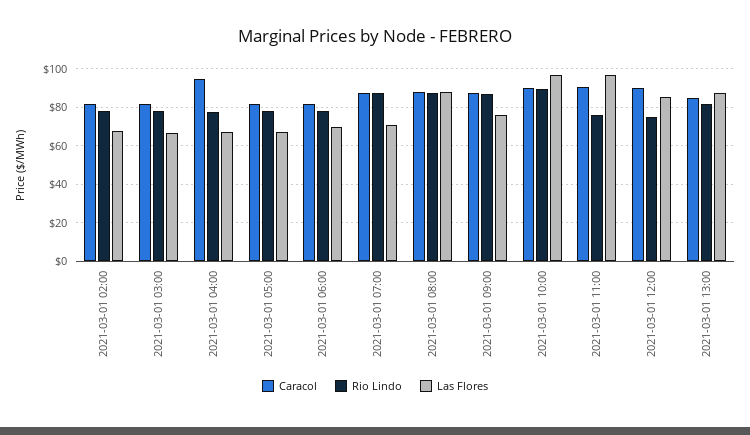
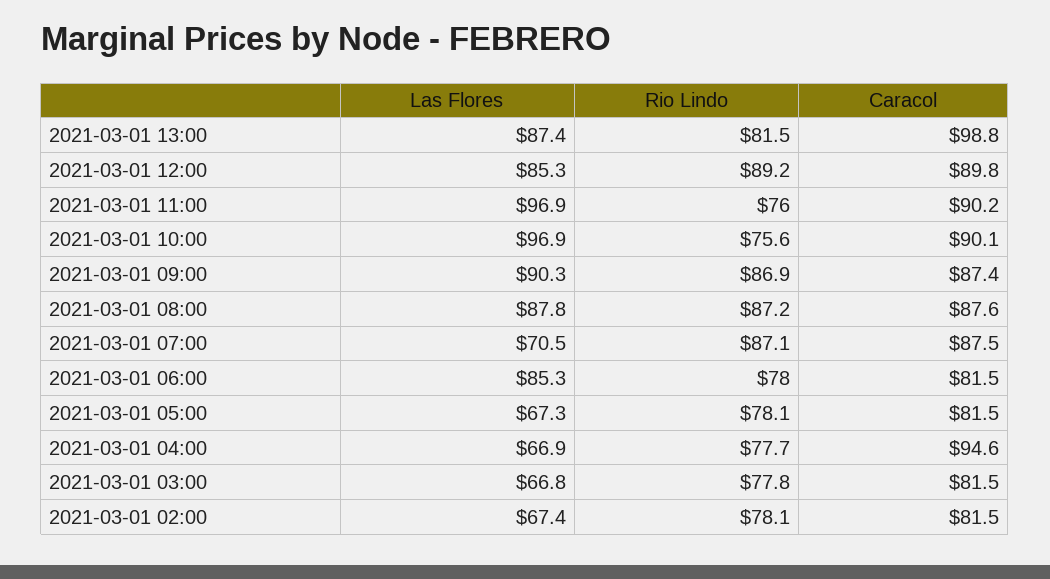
  {
    "Caracol": {
      "2021-03-01 02:00": 81.5,
      "2021-03-01 03:00": 81.5,
      "2021-03-01 04:00": 94.6,
      "2021-03-01 05:00": 81.5,
      "2021-03-01 06:00": 81.5,
      "2021-03-01 07:00": 87.5,
      "2021-03-01 08:00": 87.6,
      "2021-03-01 09:00": 87.4,
      "2021-03-01 10:00": 90.1,
      "2021-03-01 11:00": 90.2,
      "2021-03-01 12:00": 89.8,
-     "2021-03-01 13:00": 85
+     "2021-03-01 13:00": 98.8
    },
    "Rio Lindo": {
      "2021-03-01 02:00": 78.1,
      "2021-03-01 03:00": 77.8,
      "2021-03-01 04:00": 77.7,
      "2021-03-01 05:00": 78.1,
      "2021-03-01 06:00": 78,
      "2021-03-01 07:00": 87.1,
      "2021-03-01 08:00": 87.2,
      "2021-03-01 09:00": 86.9,
-     "2021-03-01 10:00": 90,
+     "2021-03-01 10:00": 75.6,
      "2021-03-01 11:00": 76,
-     "2021-03-01 12:00": 75,
+     "2021-03-01 12:00": 89.2,
      "2021-03-01 13:00": 81.5
    },
    "Las Flores": {
      "2021-03-01 02:00": 67.4,
      "2021-03-01 03:00": 66.8,
      "2021-03-01 04:00": 66.9,
      "2021-03-01 05:00": 67.3,
-     "2021-03-01 06:00": 70,
+     "2021-03-01 06:00": 85.3,
      "2021-03-01 07:00": 70.5,
      "2021-03-01 08:00": 87.8,
-     "2021-03-01 09:00": 75,
+     "2021-03-01 09:00": 90.3,
      "2021-03-01 10:00": 96.9,
      "2021-03-01 11:00": 96.9,
      "2021-03-01 12:00": 85.3,
      "2021-03-01 13:00": 87.4
    }
  }

